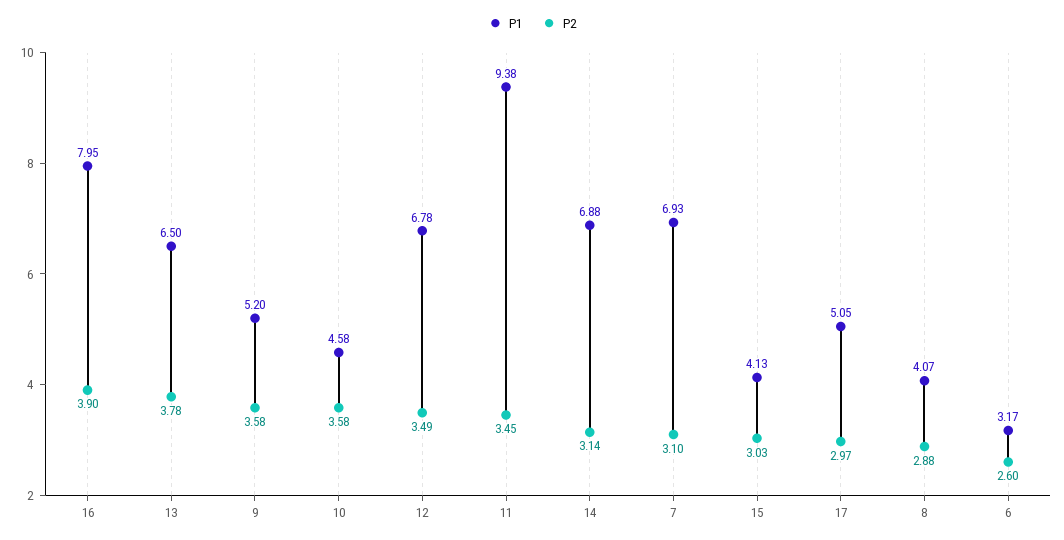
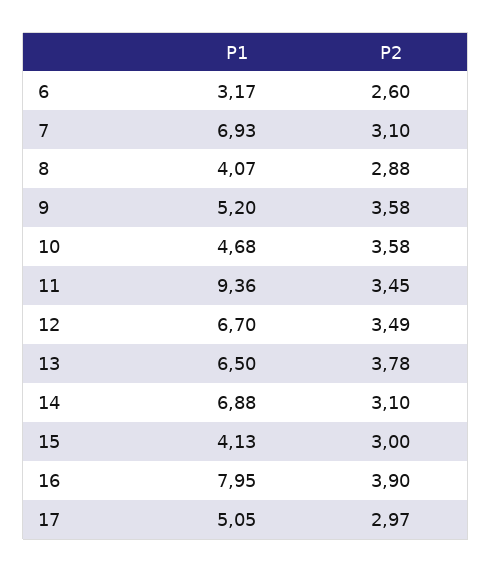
  {
    "P1": {
      "16": 7.95,
      "13": 6.5,
      "9": 5.2,
-     "10": 4.58,
+     "10": 4.68,
-     "12": 6.78,
+     "12": 6.7,
-     "11": 9.38,
+     "11": 9.36,
      "14": 6.88,
      "7": 6.93,
      "15": 4.13,
      "17": 5.05,
      "8": 4.07,
      "6": 3.17
    },
    "P2": {
      "16": 3.9,
      "13": 3.78,
      "9": 3.58,
      "10": 3.58,
      "12": 3.49,
      "11": 3.45,
-     "14": 3.14,
+     "14": 3.1,
      "7": 3.1,
-     "15": 3.03,
+     "15": 3,
      "17": 2.97,
      "8": 2.88,
      "6": 2.6
    }
  }

